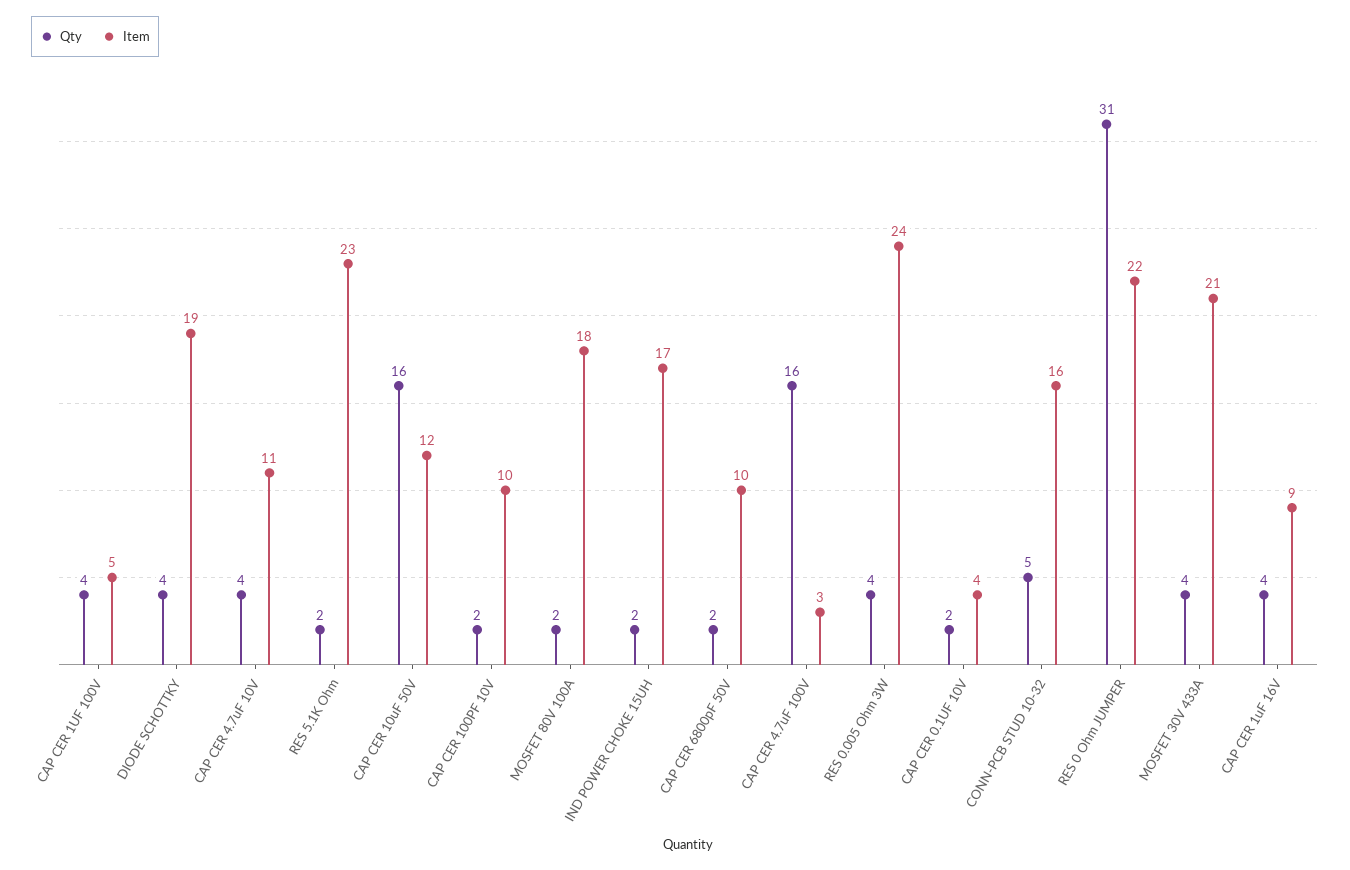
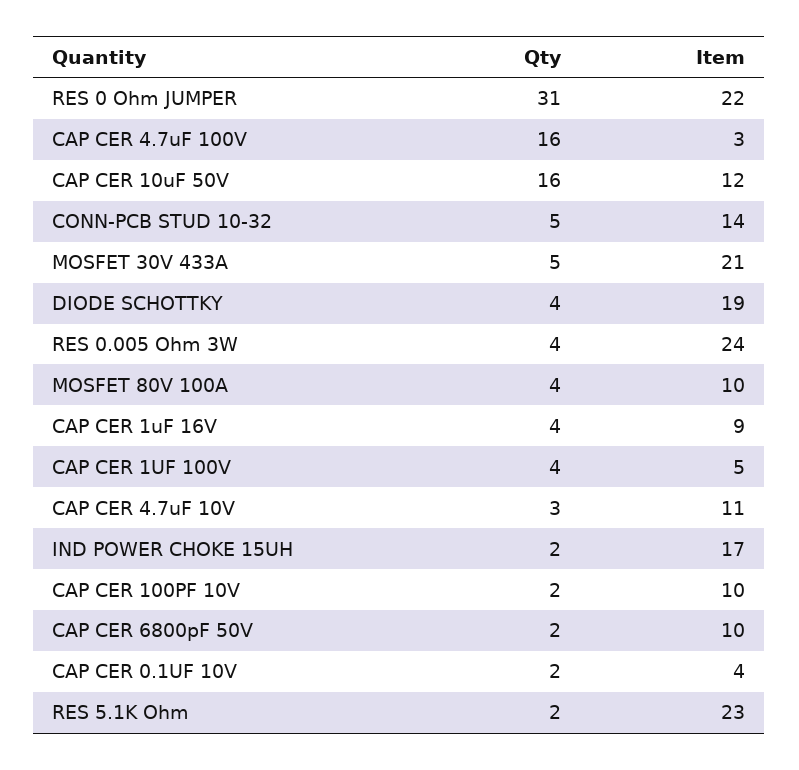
  {
    "Qty": {
      "CAP CER 1UF 100V": 4,
      "DIODE SCHOTTKY": 4,
-     "CAP CER 4.7uF 10V": 4,
+     "CAP CER 4.7uF 10V": 3,
      "RES 5.1K Ohm": 2,
      "CAP CER 10uF 50V": 16,
      "CAP CER 100PF 10V": 2,
-     "MOSFET 80V 100A": 2,
+     "MOSFET 80V 100A": 4,
      "IND POWER CHOKE 15UH": 2,
      "CAP CER 6800pF 50V": 2,
      "CAP CER 4.7uF 100V": 16,
      "RES 0.005 Ohm 3W": 4,
      "CAP CER 0.1UF 10V": 2,
      "CONN-PCB STUD 10-32": 5,
      "RES 0 Ohm JUMPER": 31,
-     "MOSFET 30V 433A": 4,
+     "MOSFET 30V 433A": 5,
      "CAP CER 1uF 16V": 4
    },
    "Item": {
      "CAP CER 1UF 100V": 5,
      "DIODE SCHOTTKY": 19,
      "CAP CER 4.7uF 10V": 11,
      "RES 5.1K Ohm": 23,
      "CAP CER 10uF 50V": 12,
      "CAP CER 100PF 10V": 10,
-     "MOSFET 80V 100A": 18,
+     "MOSFET 80V 100A": 10,
      "IND POWER CHOKE 15UH": 17,
      "CAP CER 6800pF 50V": 10,
      "CAP CER 4.7uF 100V": 3,
      "RES 0.005 Ohm 3W": 24,
      "CAP CER 0.1UF 10V": 4,
-     "CONN-PCB STUD 10-32": 16,
+     "CONN-PCB STUD 10-32": 14,
      "RES 0 Ohm JUMPER": 22,
      "MOSFET 30V 433A": 21,
      "CAP CER 1uF 16V": 9
    }
  }

